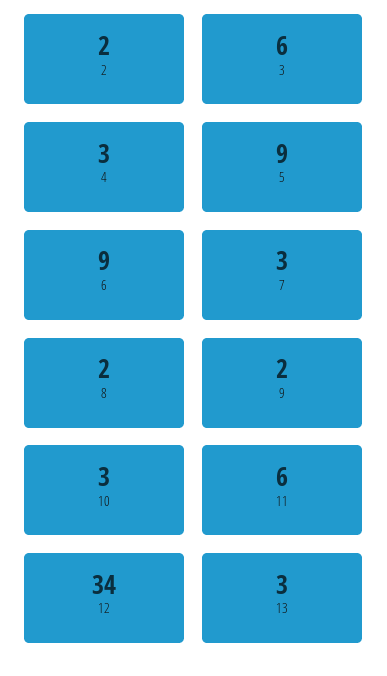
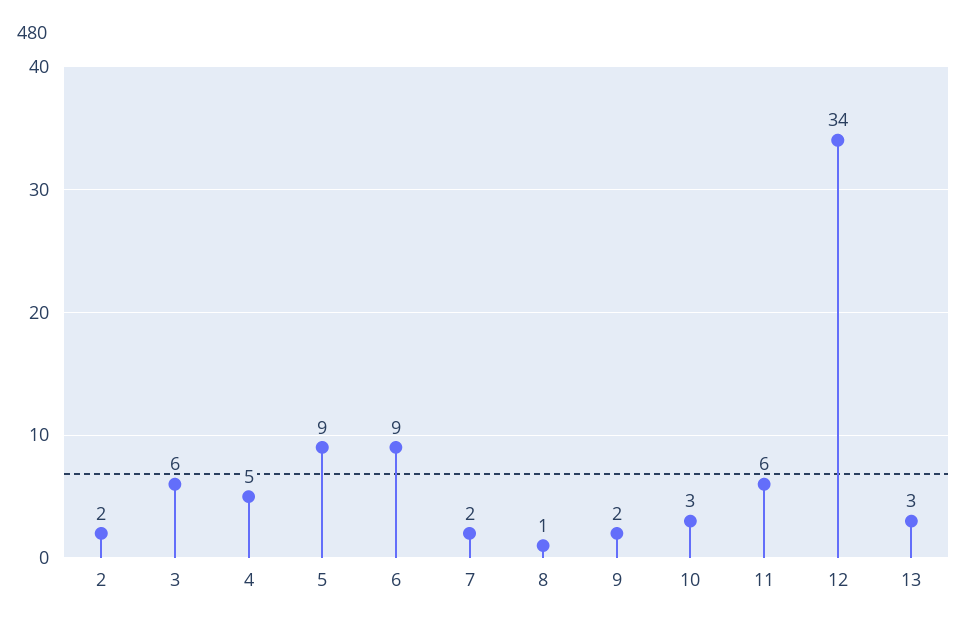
  {
    "2": 2,
    "3": 6,
-   "4": 3,
+   "4": 5,
    "5": 9,
    "6": 9,
-   "7": 3,
+   "7": 2,
-   "8": 2,
+   "8": 1,
    "9": 2,
    "10": 3,
    "11": 6,
    "12": 34,
    "13": 3
  }

